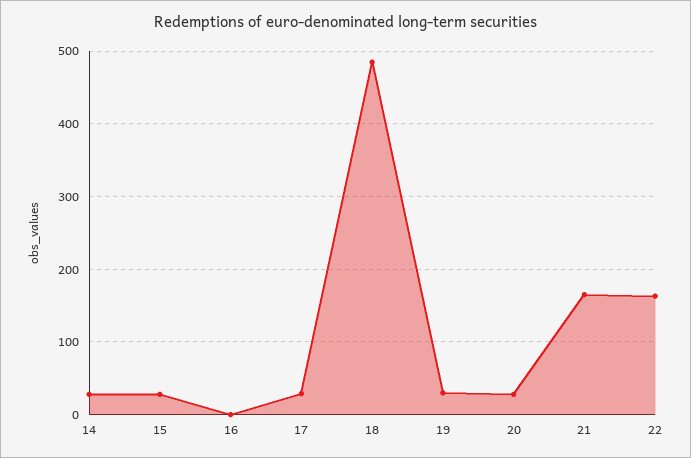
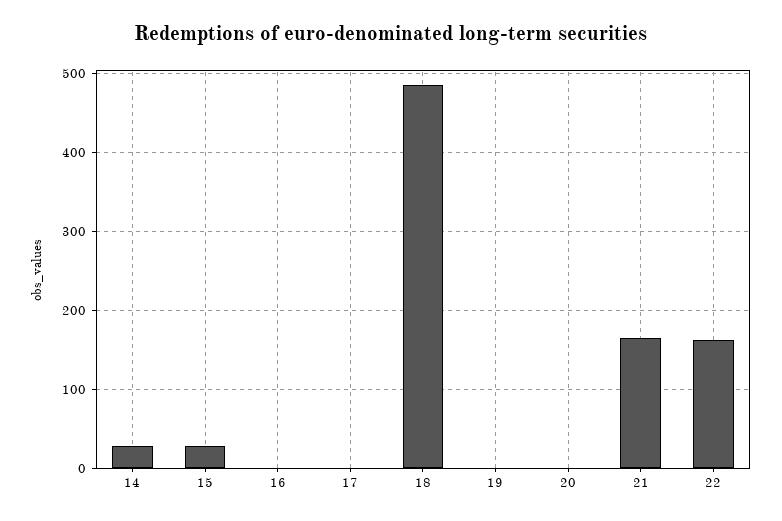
  {
    "14": 30,
    "15": 30,
    "16": 0,
-   "17": 30,
+   "17": 0,
    "18": 490,
-   "19": 30,
+   "19": 0,
-   "20": 30,
+   "20": 0,
    "21": 170,
    "22": 160
  }

